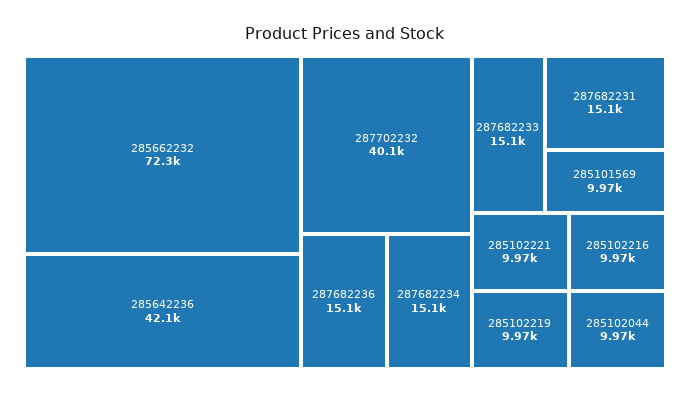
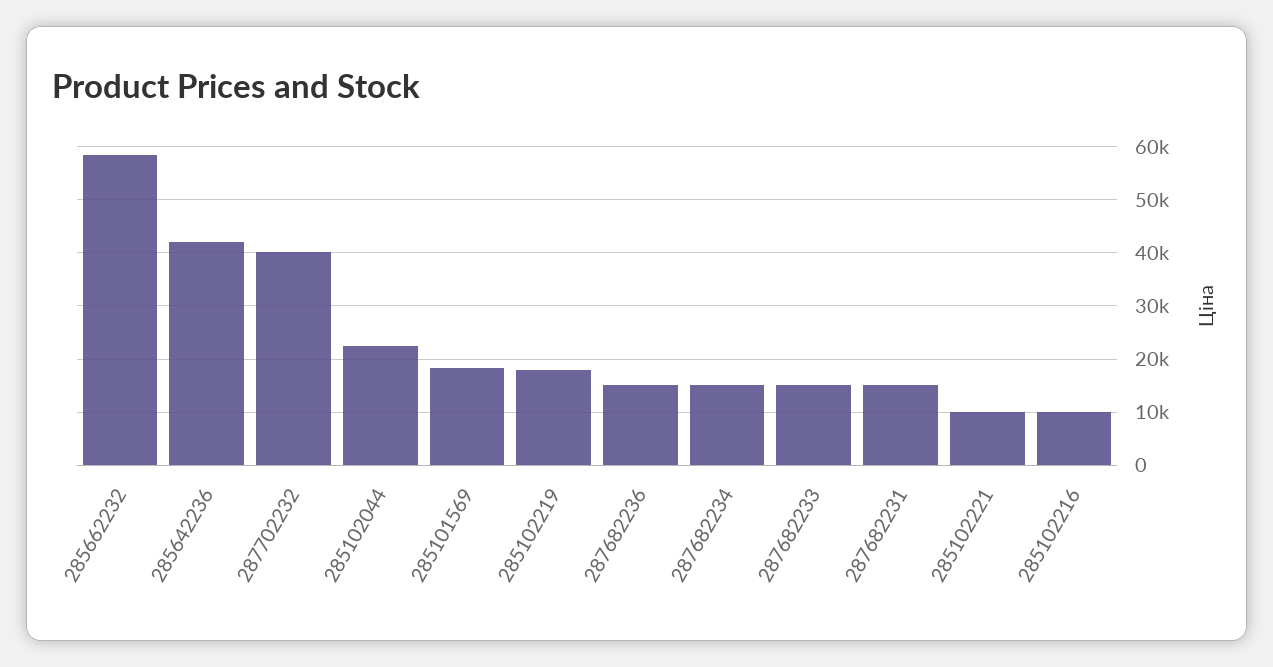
  {
-   "285662232": 72300,
+   "285662232": 58000,
    "285642236": 42100,
    "287702232": 40100,
    "287682236": 15100,
    "287682234": 15100,
    "287682233": 15100,
    "287682231": 15100,
-   "285101569": 9970,
+   "285101569": 18000,
    "285102221": 9970,
-   "285102219": 9970,
+   "285102219": 18000,
    "285102216": 9970,
-   "285102044": 9970
+   "285102044": 22000
  }

